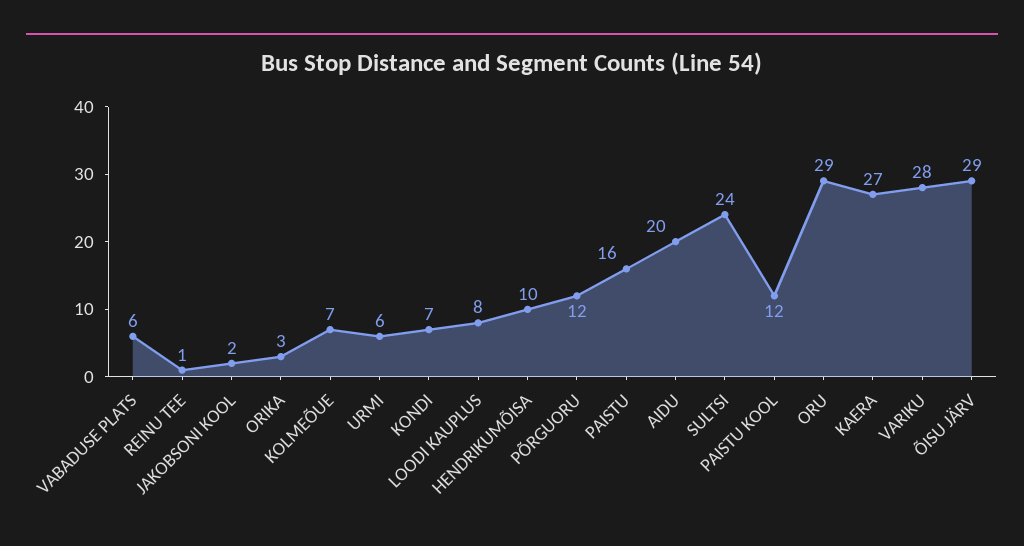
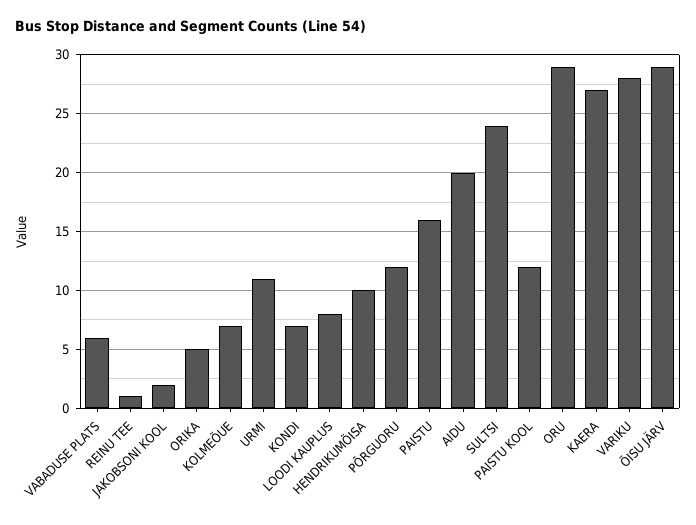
  {
    "VABADUSE PLATS": 6,
    "REINU TEE": 1,
    "JAKOBSONI KOOL": 2,
-   "ORIKA": 3,
+   "ORIKA": 5,
    "KOLMEÕUE": 7,
-   "URMI": 6,
+   "URMI": 11,
    "KONDI": 7,
    "LOODI KAUPLUS": 8,
    "HENDRIKUMÕISA": 10,
    "PÕRGUORU": 12,
    "PAISTU": 16,
    "AIDU": 20,
    "SULTSI": 24,
    "PAISTU KOOL": 12,
    "ORU": 29,
    "KAERA": 27,
    "VARIKU": 28,
    "ÕISU JÄRV": 29
  }

